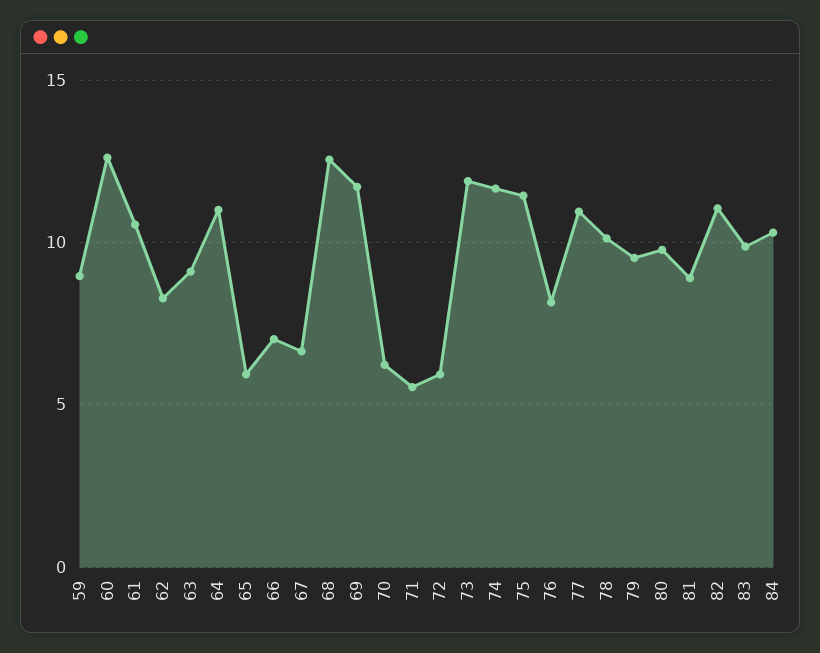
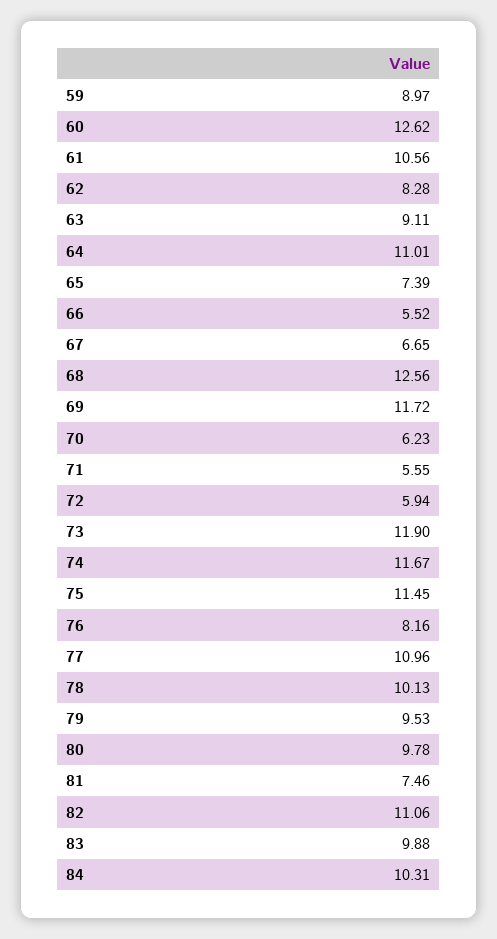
  {
    "59": 8.97,
    "60": 12.62,
    "61": 10.56,
    "62": 8.28,
    "63": 9.11,
    "64": 11.01,
-   "65": 6,
+   "65": 7.39,
-   "66": 7,
+   "66": 5.52,
    "67": 6.65,
    "68": 12.56,
    "69": 11.72,
    "70": 6.23,
    "71": 5.55,
    "72": 5.94,
    "73": 11.9,
    "74": 11.67,
    "75": 11.45,
    "76": 8.16,
    "77": 10.96,
    "78": 10.13,
    "79": 9.53,
    "80": 9.78,
-   "81": 9,
+   "81": 7.46,
    "82": 11.06,
    "83": 9.88,
    "84": 10.31
  }

